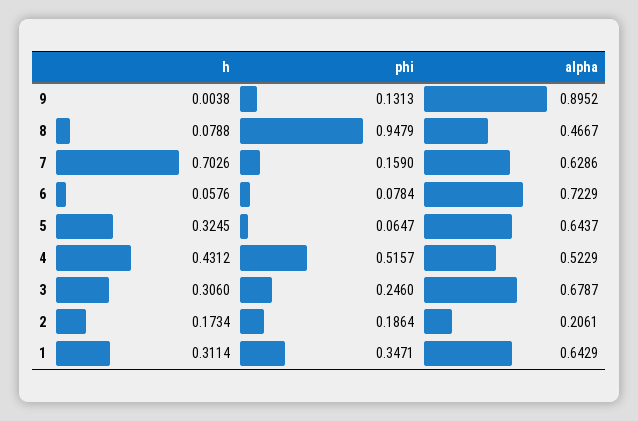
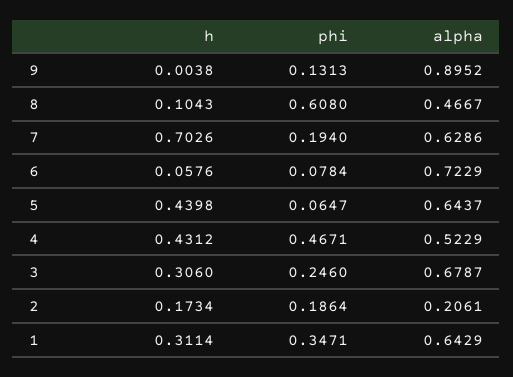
  {
    "h": {
      "9": 0.0038,
-     "8": 0.0788,
+     "8": 0.1043,
      "7": 0.7026,
      "6": 0.0576,
-     "5": 0.3245,
+     "5": 0.4398,
      "4": 0.4312,
      "3": 0.306,
      "2": 0.1734,
      "1": 0.3114
    },
    "phi": {
      "9": 0.1313,
-     "8": 0.9479,
+     "8": 0.608,
-     "7": 0.159,
+     "7": 0.194,
      "6": 0.0784,
      "5": 0.0647,
-     "4": 0.5157,
+     "4": 0.4671,
      "3": 0.246,
      "2": 0.1864,
      "1": 0.3471
    },
    "alpha": {
      "9": 0.8952,
      "8": 0.4667,
      "7": 0.6286,
      "6": 0.7229,
      "5": 0.6437,
      "4": 0.5229,
      "3": 0.6787,
      "2": 0.2061,
      "1": 0.6429
    }
  }

